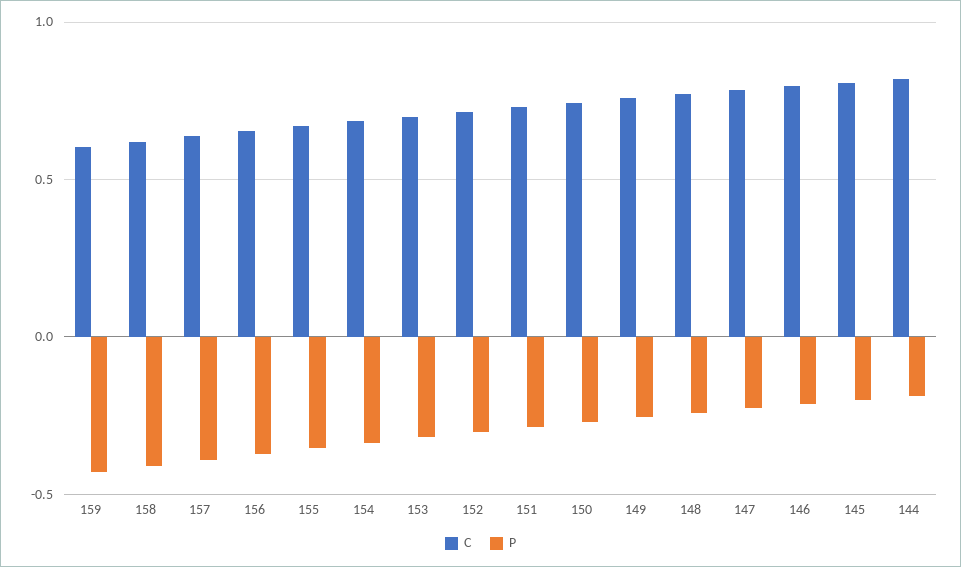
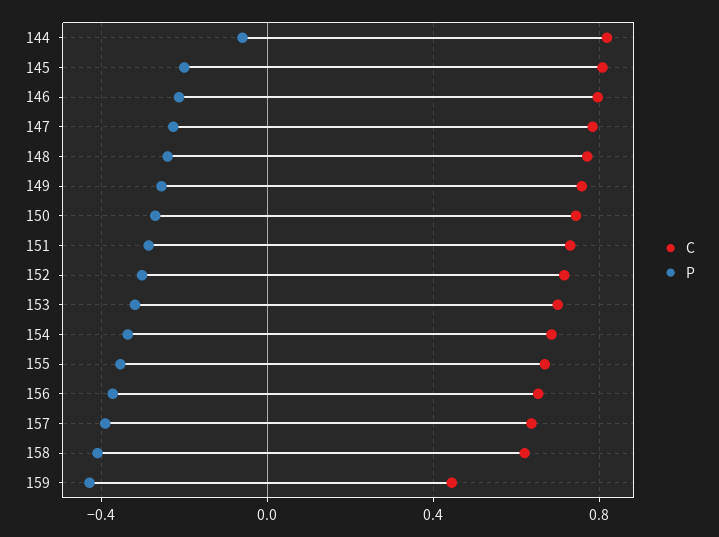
  {
    "C": {
-     "159": 0.6,
+     "159": 0.45,
      "158": 0.6,
      "157": 0.65,
      "156": 0.65,
      "155": 0.65,
      "154": 0.7,
      "153": 0.7,
      "152": 0.7,
      "151": 0.75,
      "150": 0.75,
      "149": 0.75,
      "148": 0.75,
      "147": 0.8,
      "146": 0.8,
      "145": 0.8,
      "144": 0.8
    },
    "P": {
      "159": -0.45,
      "158": -0.4,
      "157": -0.4,
      "156": -0.35,
      "155": -0.35,
      "154": -0.35,
      "153": -0.3,
      "152": -0.3,
      "151": -0.3,
      "150": -0.25,
      "149": -0.25,
      "148": -0.25,
      "147": -0.25,
      "146": -0.2,
      "145": -0.2,
-     "144": -0.2
+     "144": -0.05
    }
  }

